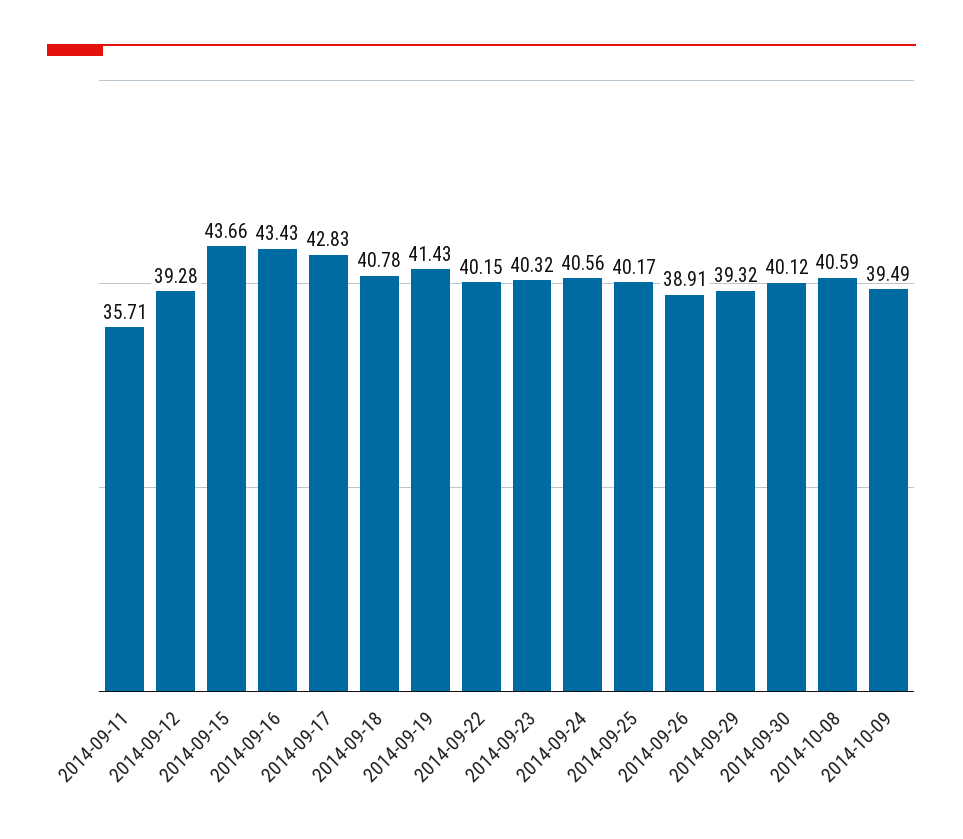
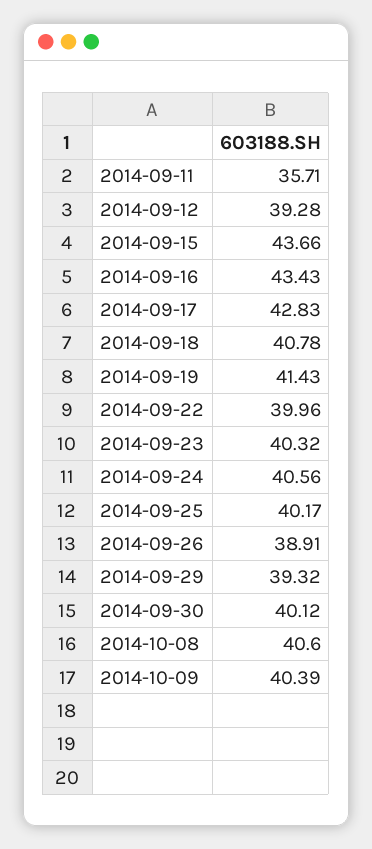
  {
    "2014-09-11": 35.71,
    "2014-09-12": 39.28,
    "2014-09-15": 43.66,
    "2014-09-16": 43.43,
    "2014-09-17": 42.83,
    "2014-09-18": 40.78,
    "2014-09-19": 41.43,
-   "2014-09-22": 40.15,
+   "2014-09-22": 39.96,
    "2014-09-23": 40.32,
    "2014-09-24": 40.56,
    "2014-09-25": 40.17,
    "2014-09-26": 38.91,
    "2014-09-29": 39.32,
    "2014-09-30": 40.12,
-   "2014-10-08": 40.59,
+   "2014-10-08": 40.6,
-   "2014-10-09": 39.49
+   "2014-10-09": 40.39
  }

